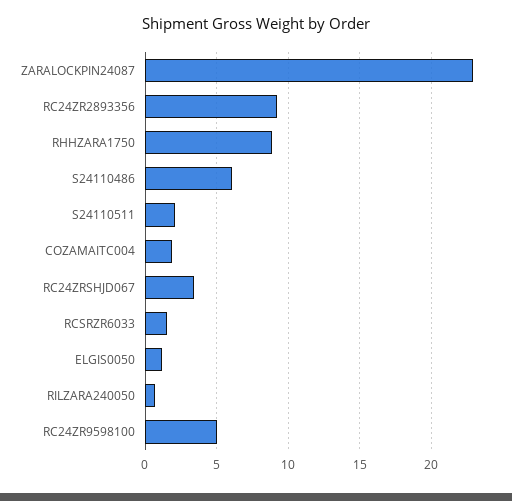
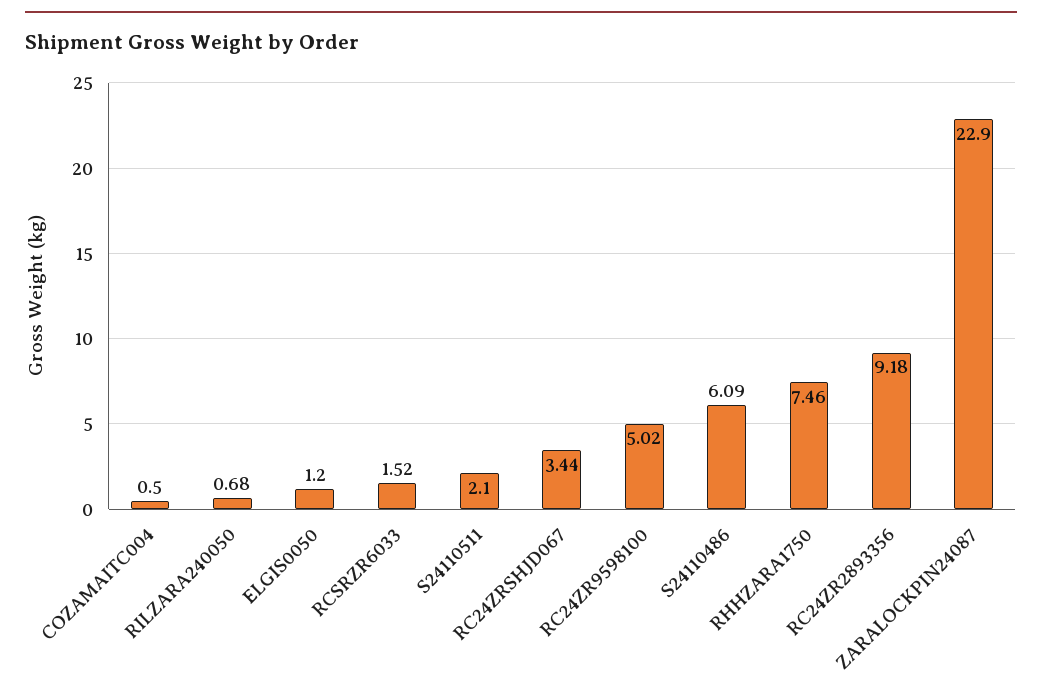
  {
    "ZARALOCKPIN24087": 22.9,
    "RC24ZR2893356": 9.18,
-   "RHHZARA1750": 9,
+   "RHHZARA1750": 7.46,
    "S24110486": 6.09,
    "S24110511": 2.1,
-   "COZAMAITC004": 2,
+   "COZAMAITC004": 0.5,
    "RC24ZRSHJD067": 3.44,
    "RCSRZR6033": 1.52,
    "ELGIS0050": 1.2,
    "RILZARA240050": 0.68,
    "RC24ZR9598100": 5.02
  }

